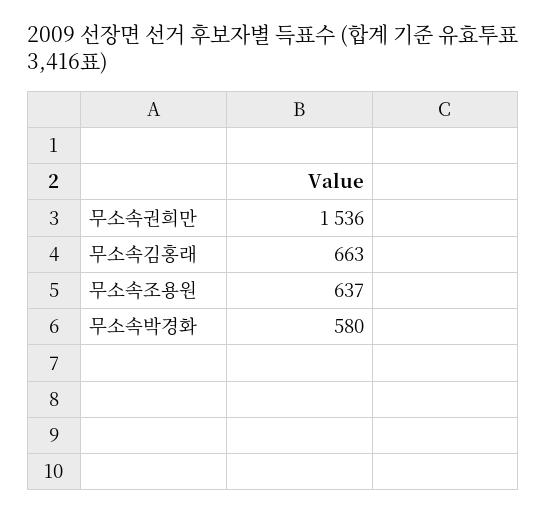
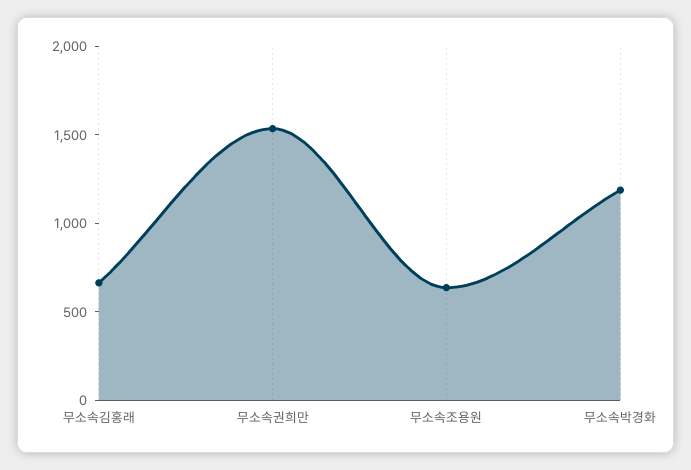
  {
    "무소속권희만": 1536,
    "무소속김홍래": 663,
    "무소속조용원": 637,
-   "무소속박경화": 580
+   "무소속박경화": 1200
  }

